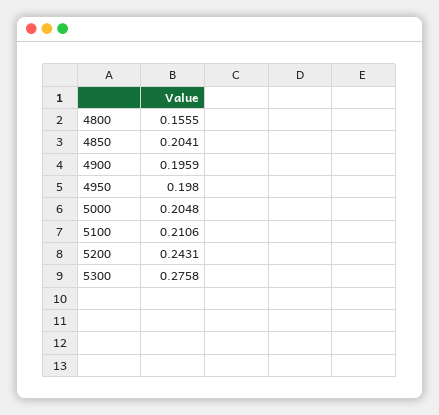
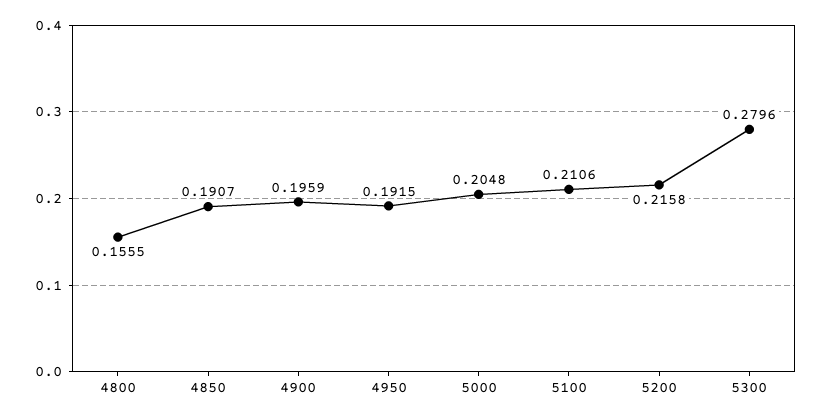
  {
    "4800": 0.1555,
-   "4850": 0.2041,
+   "4850": 0.1907,
    "4900": 0.1959,
-   "4950": 0.198,
+   "4950": 0.1915,
    "5000": 0.2048,
    "5100": 0.2106,
-   "5200": 0.2431,
+   "5200": 0.2158,
-   "5300": 0.2758
+   "5300": 0.2796
  }

